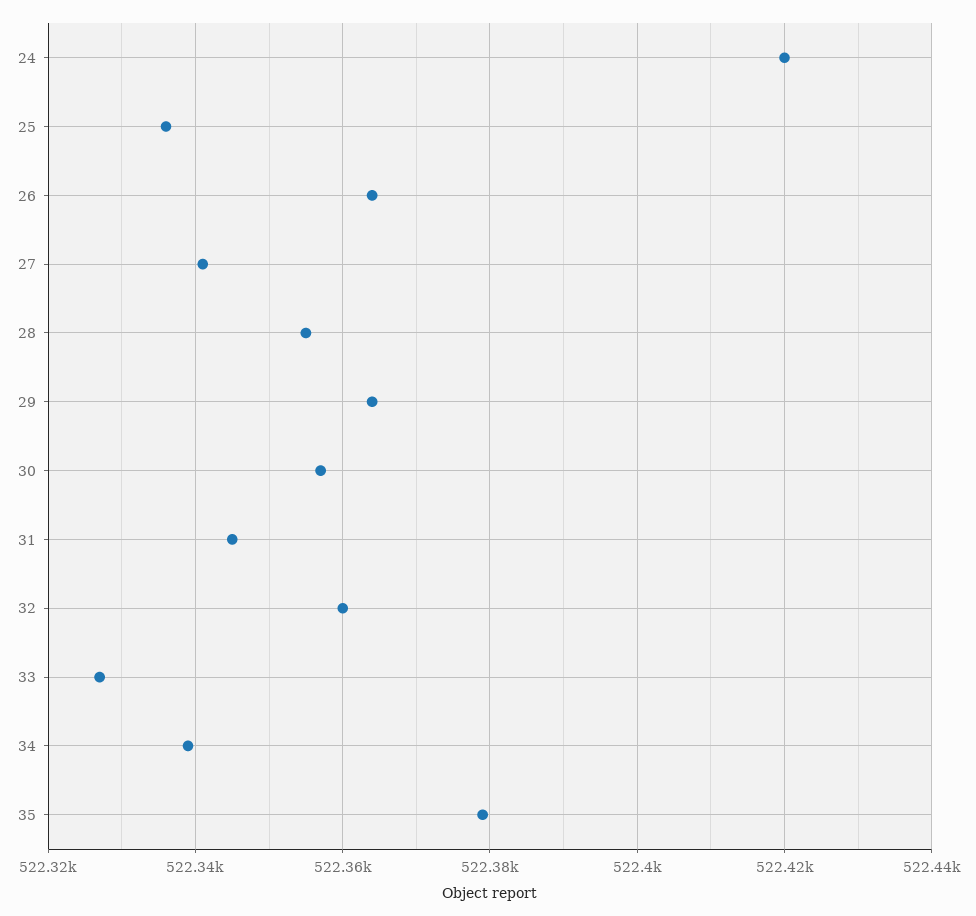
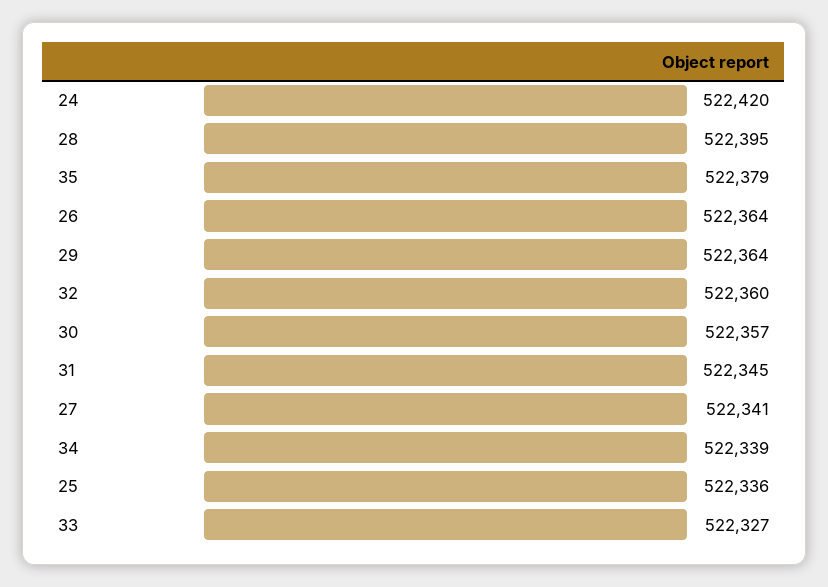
  {
    "24": 522420,
    "25": 522336,
    "26": 522364,
    "27": 522341,
-   "28": 522355,
+   "28": 522395,
    "29": 522364,
    "30": 522357,
    "31": 522345,
    "32": 522360,
    "33": 522327,
    "34": 522339,
    "35": 522379
  }

